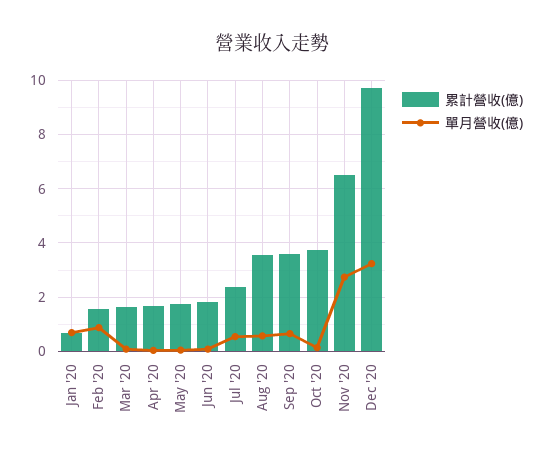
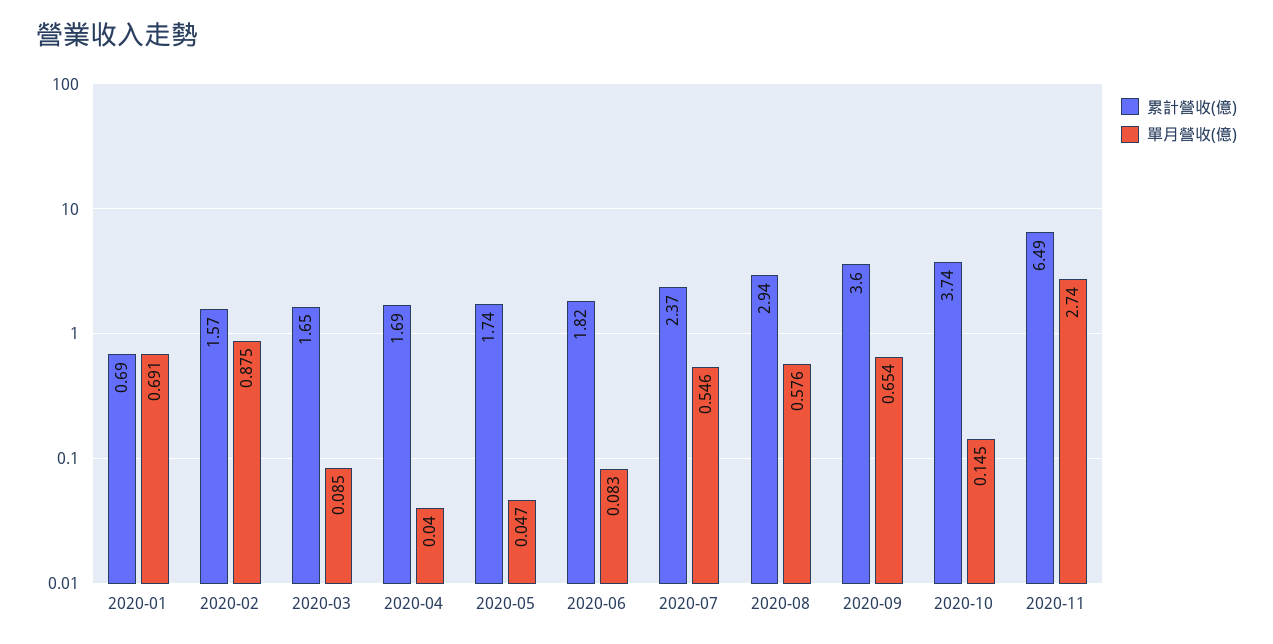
  {
    "累計營收(億)": {
      "Jan '20": 0.69,
      "Feb '20": 1.57,
      "Mar '20": 1.65,
      "Apr '20": 1.69,
      "May '20": 1.74,
      "Jun '20": 1.82,
      "Jul '20": 2.37,
-     "Aug '20": 3.5,
+     "Aug '20": 2.94,
      "Sep '20": 3.6,
      "Oct '20": 3.74,
-     "Nov '20": 6.49,
+     "Nov '20": 6.49
-     "Dec '20": 9.75
    },
    "單月營收(億)": {
      "Jan '20": 0.691,
      "Feb '20": 0.875,
      "Mar '20": 0.085,
      "Apr '20": 0.04,
      "May '20": 0.047,
      "Jun '20": 0.083,
      "Jul '20": 0.546,
      "Aug '20": 0.576,
      "Sep '20": 0.654,
      "Oct '20": 0.145,
-     "Nov '20": 2.74,
+     "Nov '20": 2.74
-     "Dec '20": 3.25
    }
  }

